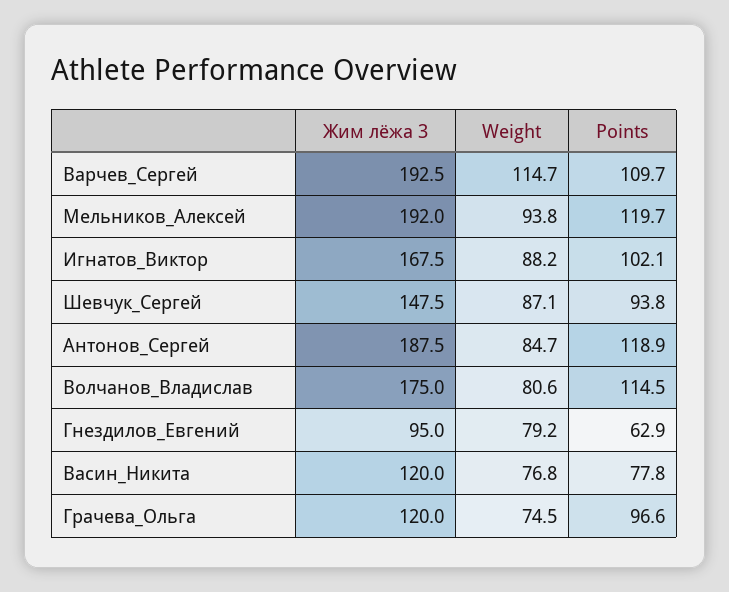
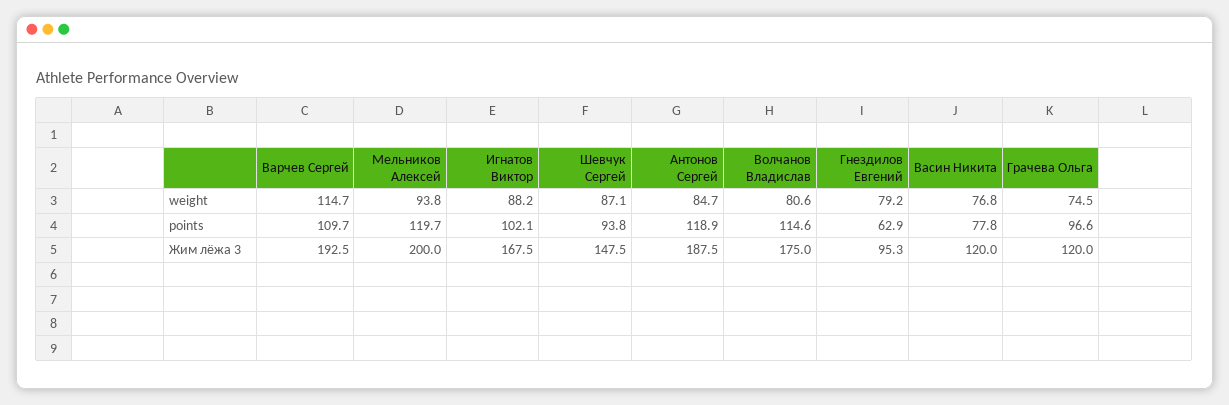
  {
    "Жим лёжа 3": {
      "Варчев_Сергей": 192.5,
-     "Мельников_Алексей": 192,
+     "Мельников_Алексей": 200,
      "Игнатов_Виктор": 167.5,
      "Шевчук_Сергей": 147.5,
      "Антонов_Сергей": 187.5,
      "Волчанов_Владислав": 175,
-     "Гнездилов_Евгений": 95,
+     "Гнездилов_Евгений": 95.3,
      "Васин_Никита": 120,
      "Грачева_Ольга": 120
    },
    "Weight": {
      "Варчев_Сергей": 114.7,
      "Мельников_Алексей": 93.8,
      "Игнатов_Виктор": 88.2,
      "Шевчук_Сергей": 87.1,
      "Антонов_Сергей": 84.7,
      "Волчанов_Владислав": 80.6,
      "Гнездилов_Евгений": 79.2,
      "Васин_Никита": 76.8,
      "Грачева_Ольга": 74.5
    },
    "Points": {
      "Варчев_Сергей": 109.7,
      "Мельников_Алексей": 119.7,
      "Игнатов_Виктор": 102.1,
      "Шевчук_Сергей": 93.8,
      "Антонов_Сергей": 118.9,
-     "Волчанов_Владислав": 114.5,
+     "Волчанов_Владислав": 114.6,
      "Гнездилов_Евгений": 62.9,
      "Васин_Никита": 77.8,
      "Грачева_Ольга": 96.6
    }
  }

